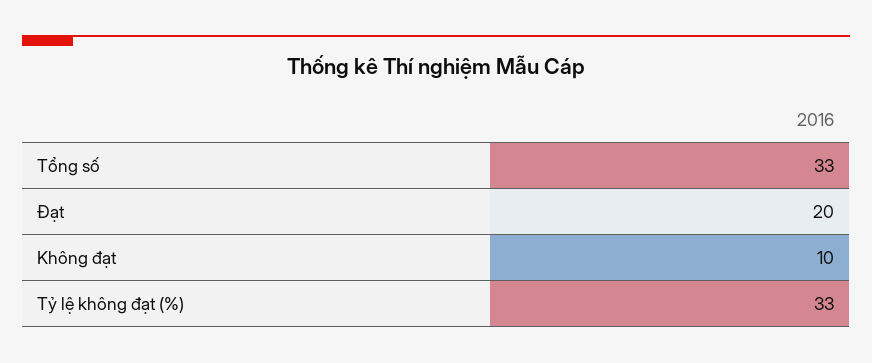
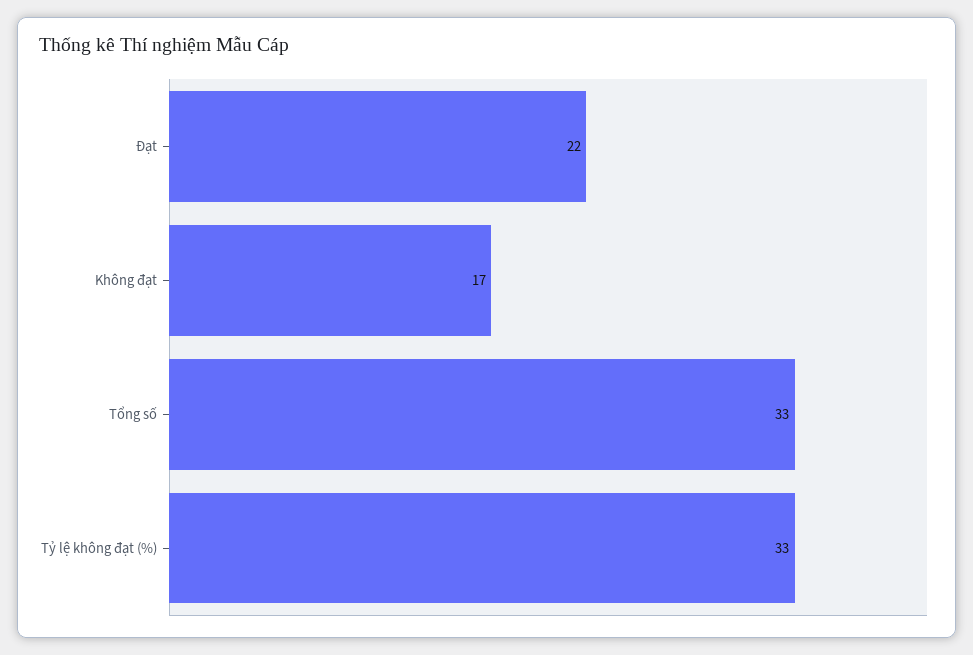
  {
    "Tổng số": 33,
-   "Đạt": 20,
+   "Đạt": 22,
-   "Không đạt": 10,
+   "Không đạt": 17,
    "Tỷ lệ không đạt (%)": 33
  }

